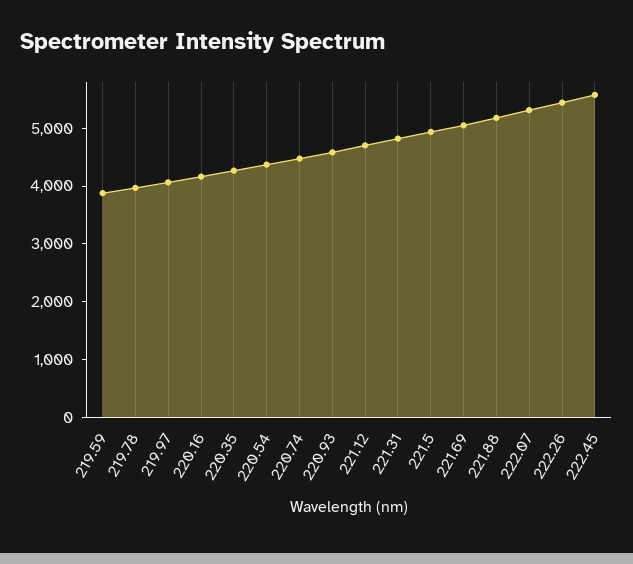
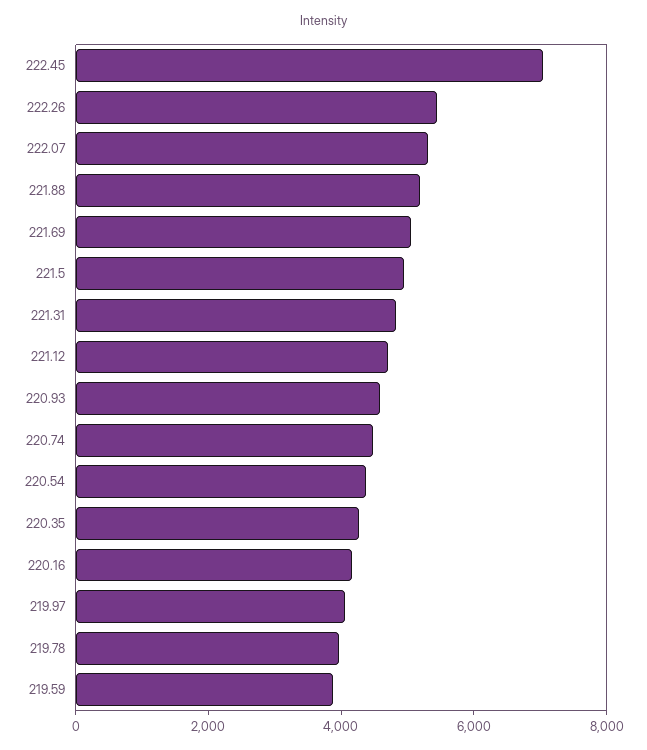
  {
    "219.59": 3800,
    "219.78": 4000,
    "219.97": 4000,
    "220.16": 4200,
    "220.35": 4200,
    "220.54": 4400,
    "220.74": 4400,
    "220.93": 4600,
    "221.12": 4800,
    "221.31": 4800,
    "221.5": 5000,
    "221.69": 5000,
    "221.88": 5200,
    "222.07": 5400,
    "222.26": 5400,
-   "222.45": 5600
+   "222.45": 7000
  }

